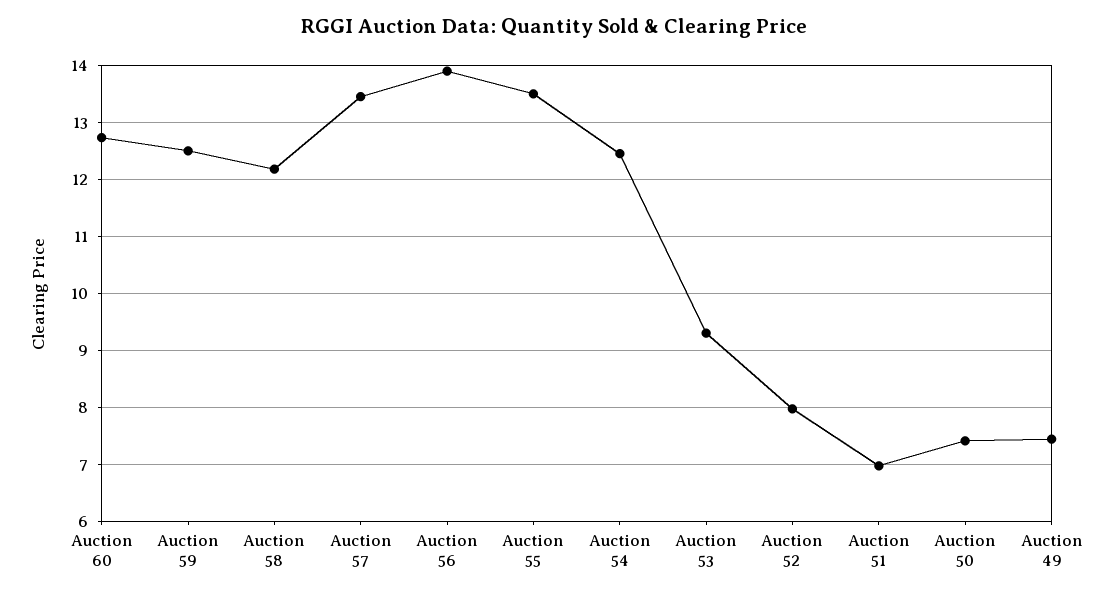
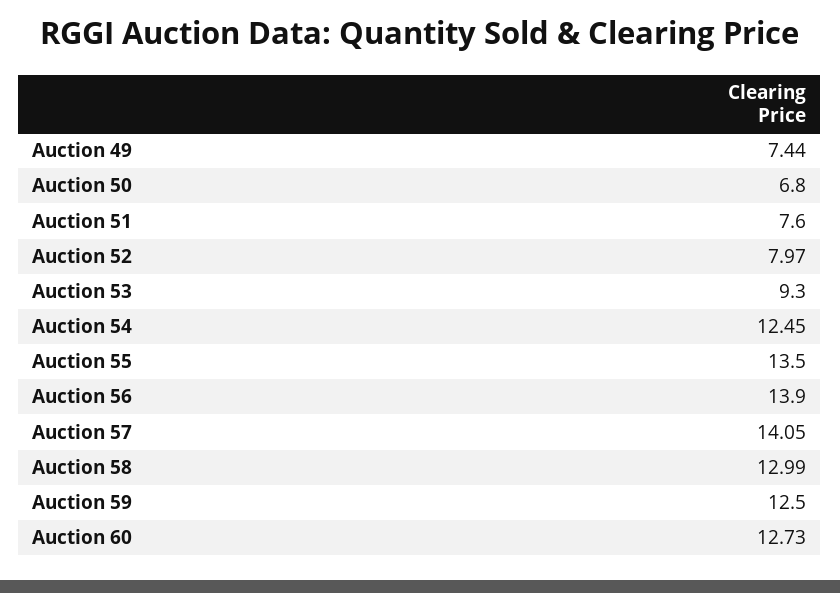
  {
    "Auction 60": 12.73,
    "Auction 59": 12.5,
-   "Auction 58": 12.2,
+   "Auction 58": 12.99,
-   "Auction 57": 13.4,
+   "Auction 57": 14.05,
    "Auction 56": 13.9,
    "Auction 55": 13.5,
    "Auction 54": 12.45,
    "Auction 53": 9.3,
    "Auction 52": 7.97,
-   "Auction 51": 7,
+   "Auction 51": 7.6,
-   "Auction 50": 7.4,
+   "Auction 50": 6.8,
    "Auction 49": 7.44
  }

